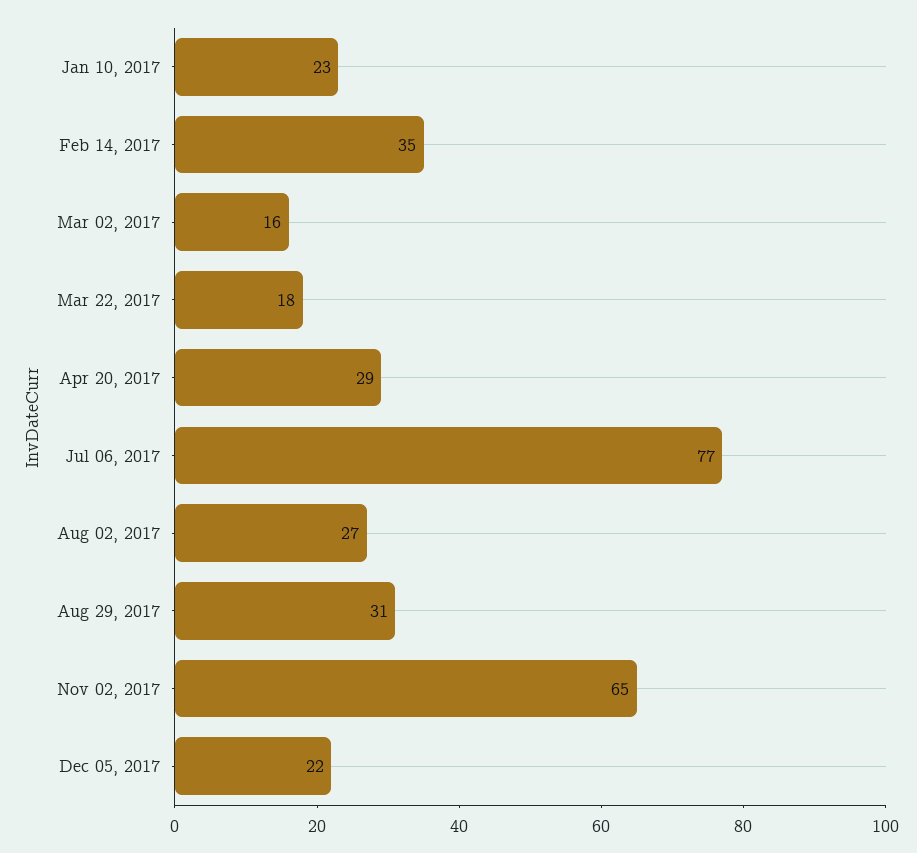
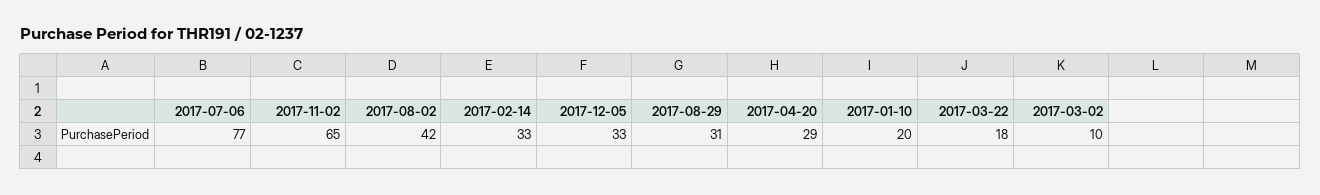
  {
-   "Jan 10, 2017": 23,
+   "Jan 10, 2017": 20,
-   "Feb 14, 2017": 35,
+   "Feb 14, 2017": 33,
-   "Mar 02, 2017": 16,
+   "Mar 02, 2017": 10,
    "Mar 22, 2017": 18,
    "Apr 20, 2017": 29,
    "Jul 06, 2017": 77,
-   "Aug 02, 2017": 27,
+   "Aug 02, 2017": 42,
    "Aug 29, 2017": 31,
    "Nov 02, 2017": 65,
-   "Dec 05, 2017": 22
+   "Dec 05, 2017": 33
  }

